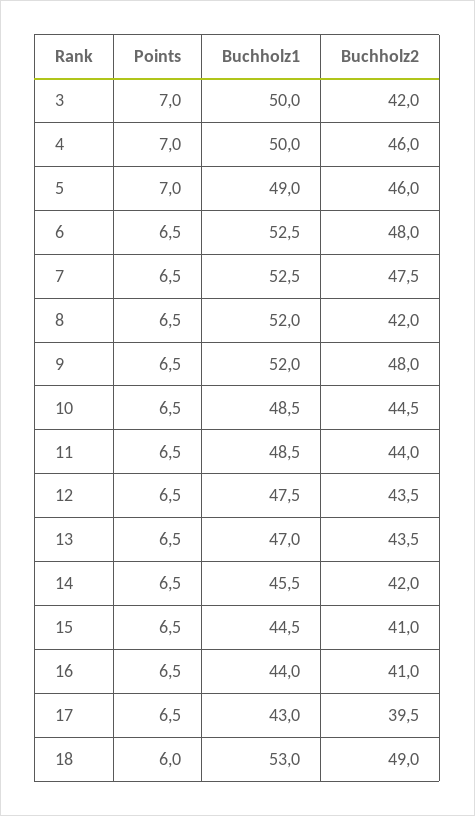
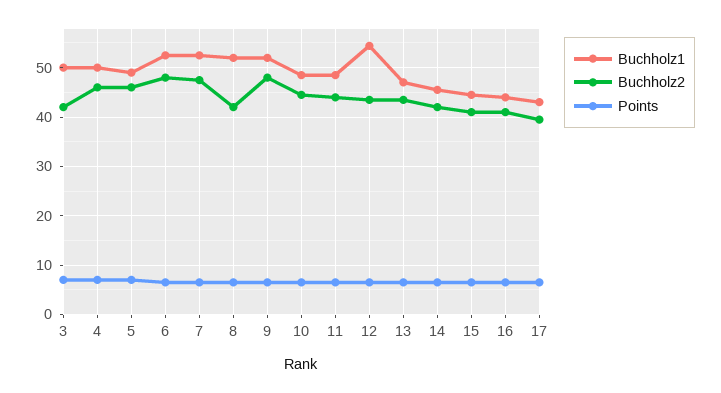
  {
    "Points": {
      "3": 7,
      "4": 7,
      "5": 7,
      "6": 6.5,
      "7": 6.5,
      "8": 6.5,
      "9": 6.5,
      "10": 6.5,
      "11": 6.5,
      "12": 6.5,
      "13": 6.5,
      "14": 6.5,
      "15": 6.5,
      "16": 6.5,
-     "17": 6.5,
+     "17": 6.5
-     "18": 6
    },
    "Buchholz1": {
      "3": 50,
      "4": 50,
      "5": 49,
      "6": 52.5,
      "7": 52.5,
      "8": 52,
      "9": 52,
      "10": 48.5,
      "11": 48.5,
-     "12": 47.5,
+     "12": 54,
      "13": 47,
      "14": 45.5,
      "15": 44.5,
      "16": 44,
-     "17": 43,
+     "17": 43
-     "18": 53
    },
    "Buchholz2": {
      "3": 42,
      "4": 46,
      "5": 46,
      "6": 48,
      "7": 47.5,
      "8": 42,
      "9": 48,
      "10": 44.5,
      "11": 44,
      "12": 43.5,
      "13": 43.5,
      "14": 42,
      "15": 41,
      "16": 41,
-     "17": 39.5,
+     "17": 39.5
-     "18": 49
    }
  }

